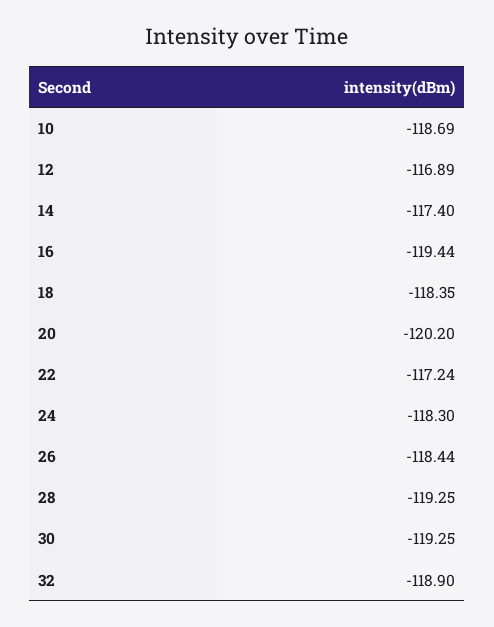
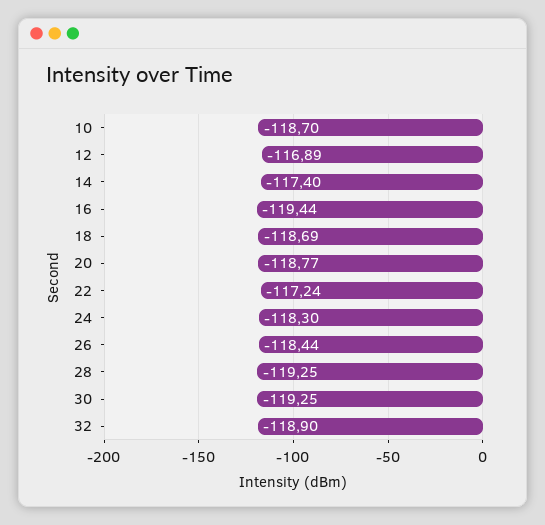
  {
-   "10": -118.69,
+   "10": -118.7,
    "12": -116.89,
    "14": -117.4,
    "16": -119.44,
-   "18": -118.35,
+   "18": -118.69,
-   "20": -120.2,
+   "20": -118.77,
    "22": -117.24,
    "24": -118.3,
    "26": -118.44,
    "28": -119.25,
    "30": -119.25,
    "32": -118.9
  }

